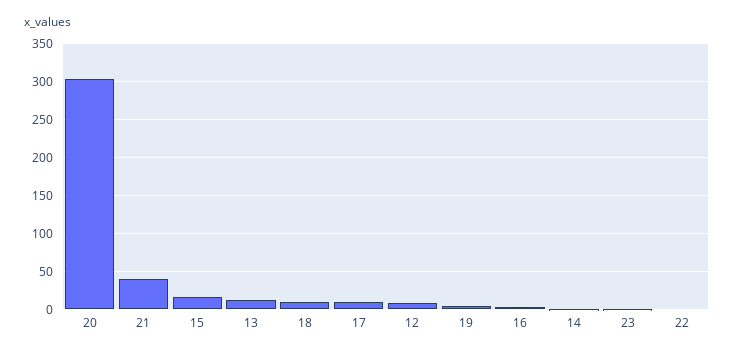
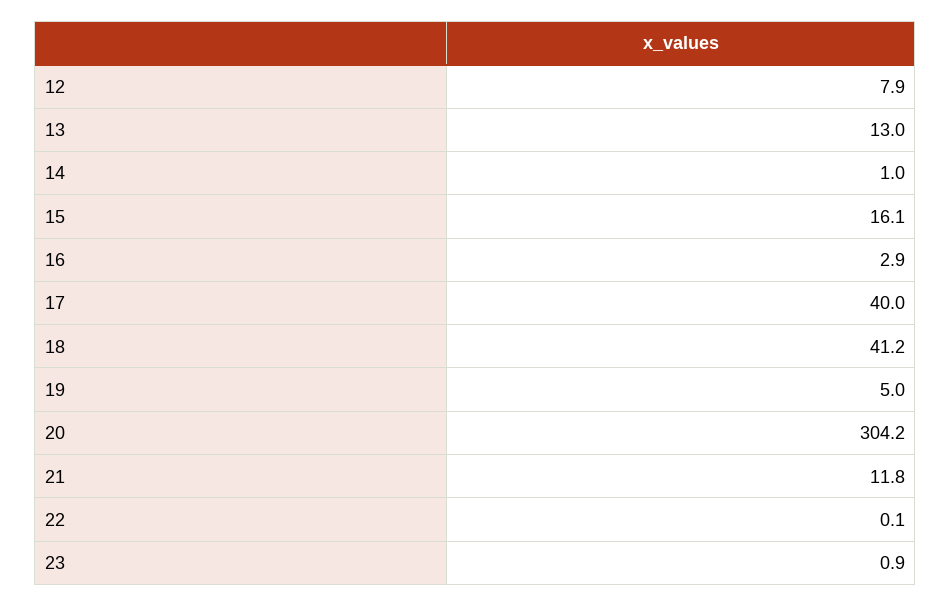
  {
    "20": 304.2,
-   "21": 40,
+   "21": 11.8,
    "15": 16.1,
    "13": 13,
-   "18": 10,
+   "18": 41.2,
-   "17": 10,
+   "17": 40,
    "12": 7.9,
    "19": 5,
    "16": 2.9,
    "14": 1,
    "23": 0.9,
    "22": 0.1
  }

